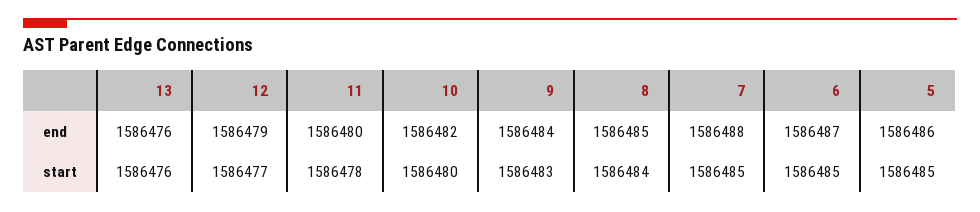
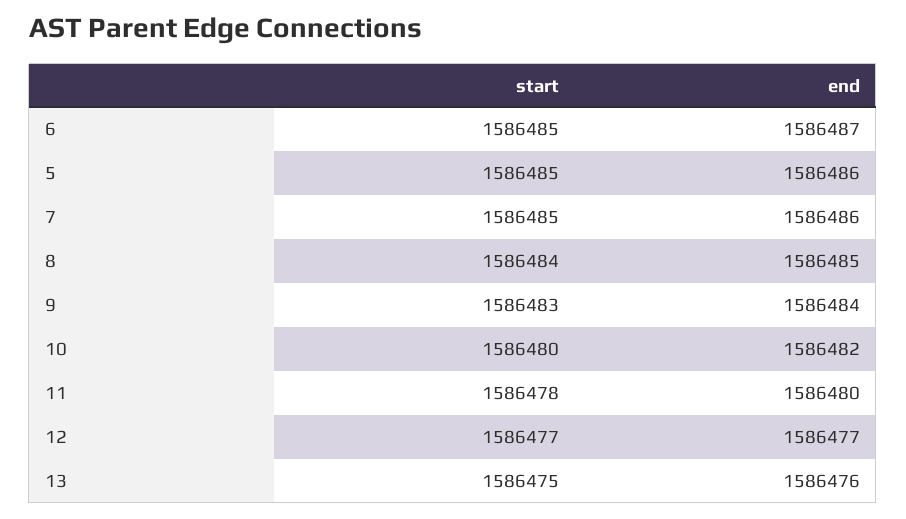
  {
    "13": {
      "end": 1586476,
-     "start": 1586476
+     "start": 1586475
    },
    "12": {
-     "end": 1586479,
+     "end": 1586477,
      "start": 1586477
    },
    "11": {
      "end": 1586480,
      "start": 1586478
    },
    "10": {
      "end": 1586482,
      "start": 1586480
    },
    "9": {
      "end": 1586484,
      "start": 1586483
    },
    "8": {
      "end": 1586485,
      "start": 1586484
    },
    "7": {
-     "end": 1586488,
+     "end": 1586486,
      "start": 1586485
    },
    "6": {
      "end": 1586487,
      "start": 1586485
    },
    "5": {
      "end": 1586486,
      "start": 1586485
    }
  }

